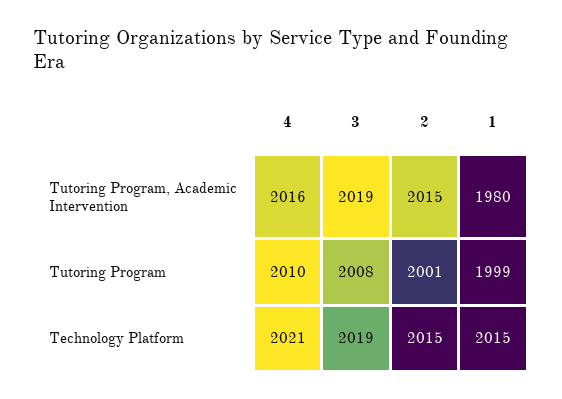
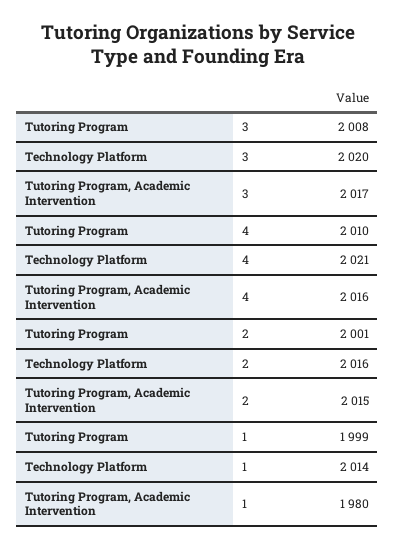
  {
    "4": {
      "Tutoring Program, Academic Intervention": 2016,
      "Tutoring Program": 2010,
      "Technology Platform": 2021
    },
    "3": {
-     "Tutoring Program, Academic Intervention": 2019,
+     "Tutoring Program, Academic Intervention": 2017,
      "Tutoring Program": 2008,
-     "Technology Platform": 2019
+     "Technology Platform": 2020
    },
    "2": {
      "Tutoring Program, Academic Intervention": 2015,
      "Tutoring Program": 2001,
-     "Technology Platform": 2015
+     "Technology Platform": 2016
    },
    "1": {
      "Tutoring Program, Academic Intervention": 1980,
      "Tutoring Program": 1999,
-     "Technology Platform": 2015
+     "Technology Platform": 2014
    }
  }

